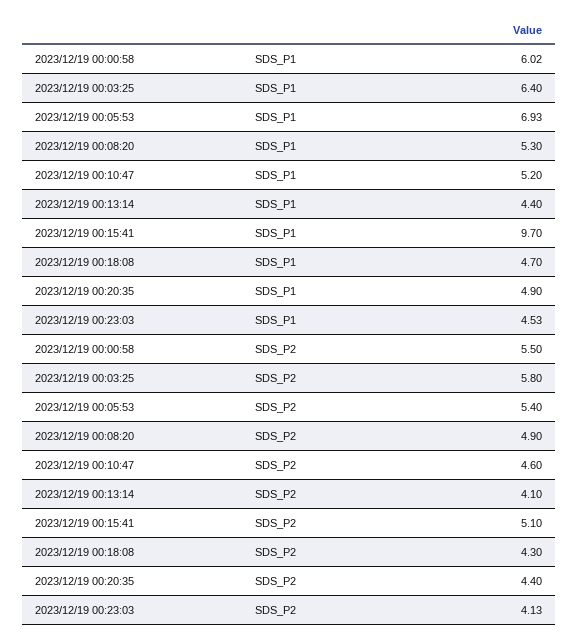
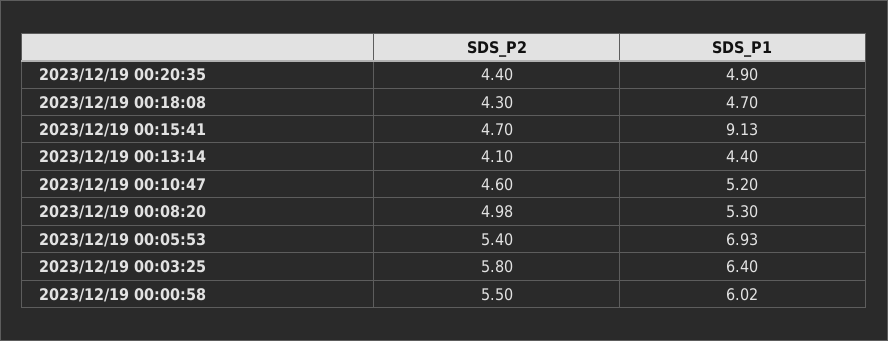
  {
    "2023/12/19 00:00:58": {
      "SDS_P1": 6.02,
      "SDS_P2": 5.5
    },
    "2023/12/19 00:03:25": {
      "SDS_P1": 6.4,
      "SDS_P2": 5.8
    },
    "2023/12/19 00:05:53": {
      "SDS_P1": 6.93,
      "SDS_P2": 5.4
    },
    "2023/12/19 00:08:20": {
      "SDS_P1": 5.3,
-     "SDS_P2": 4.9
+     "SDS_P2": 4.98
    },
    "2023/12/19 00:10:47": {
      "SDS_P1": 5.2,
      "SDS_P2": 4.6
    },
    "2023/12/19 00:13:14": {
      "SDS_P1": 4.4,
      "SDS_P2": 4.1
    },
    "2023/12/19 00:15:41": {
-     "SDS_P1": 9.7,
+     "SDS_P1": 9.13,
-     "SDS_P2": 5.1
+     "SDS_P2": 4.7
    },
    "2023/12/19 00:18:08": {
      "SDS_P1": 4.7,
      "SDS_P2": 4.3
    },
    "2023/12/19 00:20:35": {
      "SDS_P1": 4.9,
      "SDS_P2": 4.4
-   },
+   }
-   "2023/12/19 00:23:03": {
-     "SDS_P1": 4.53,
-     "SDS_P2": 4.13
-   }
  }

